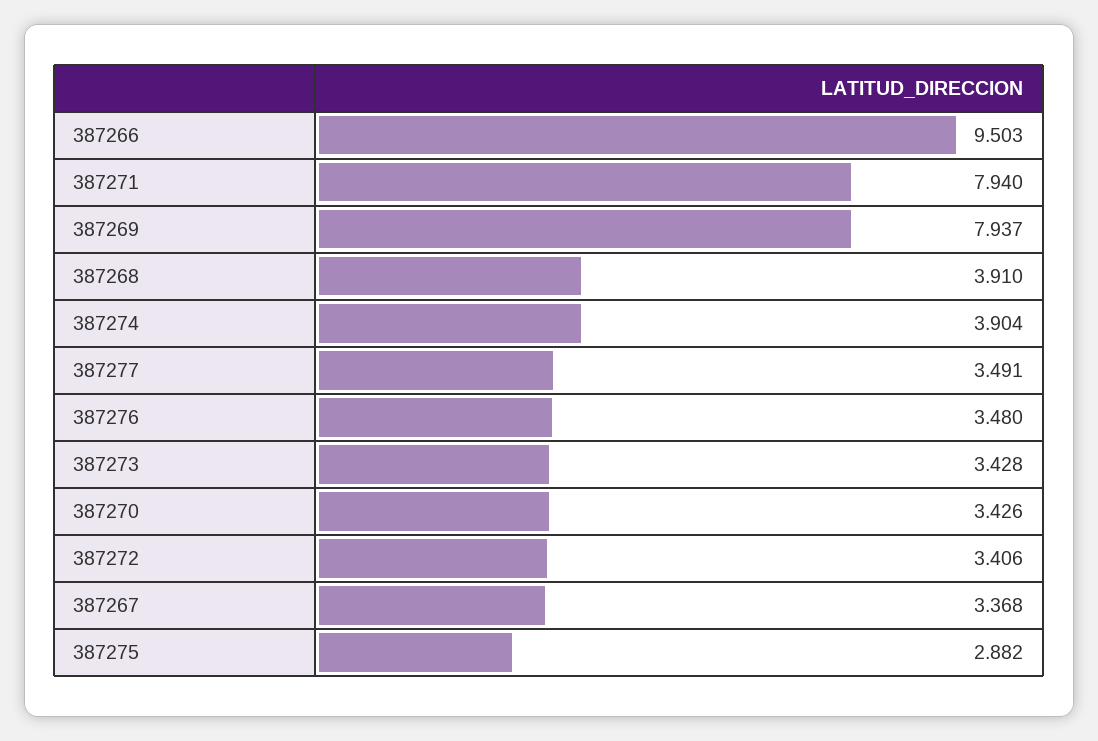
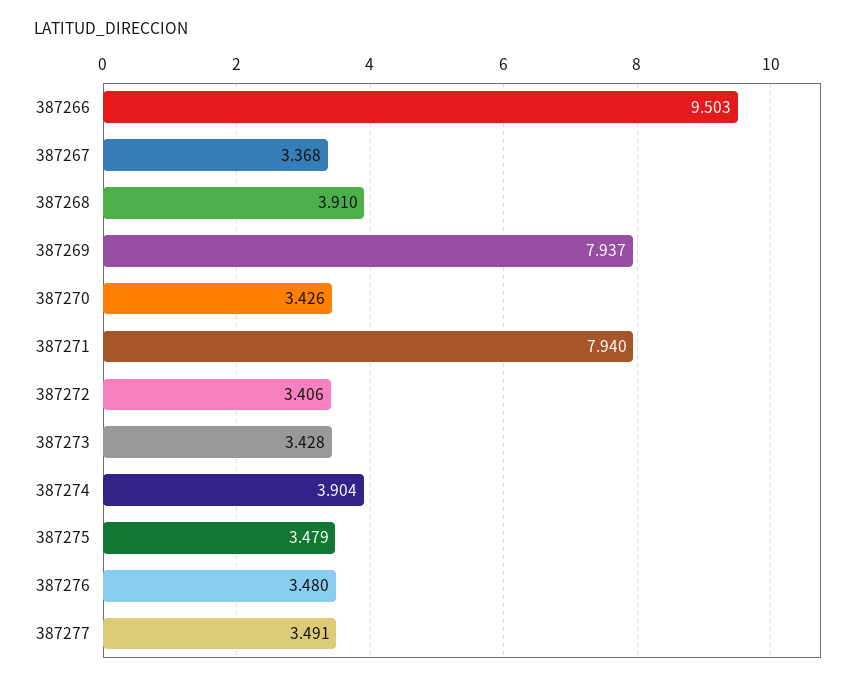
  {
    "387266": 9.503,
    "387271": 7.94,
    "387269": 7.937,
    "387268": 3.91,
    "387274": 3.904,
    "387277": 3.491,
    "387276": 3.48,
    "387273": 3.428,
    "387270": 3.426,
    "387272": 3.406,
    "387267": 3.368,
-   "387275": 2.882
+   "387275": 3.479
  }

